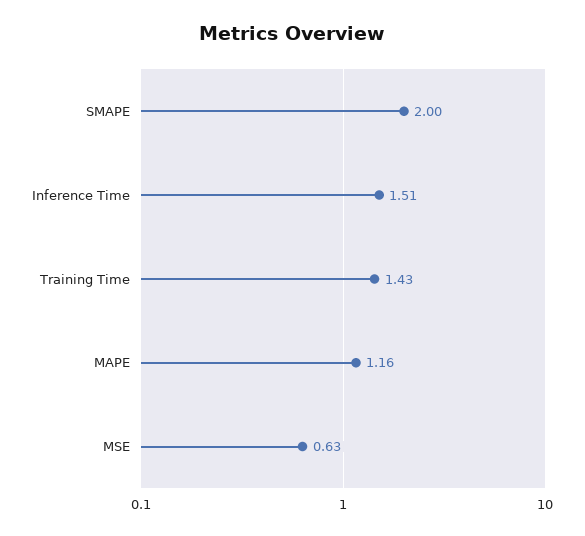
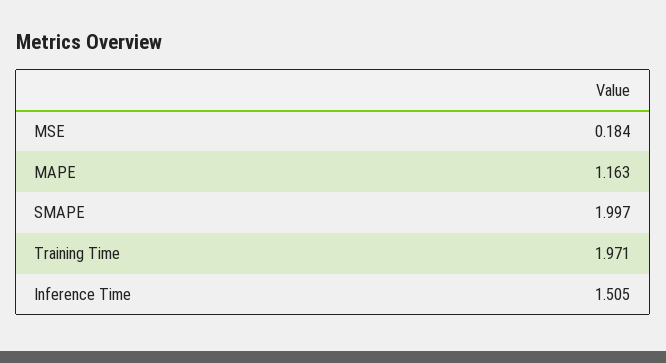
  {
    "SMAPE": 1.997,
    "Inference Time": 1.505,
-   "Training Time": 1.43,
+   "Training Time": 1.971,
    "MAPE": 1.163,
-   "MSE": 0.63
+   "MSE": 0.184
  }

